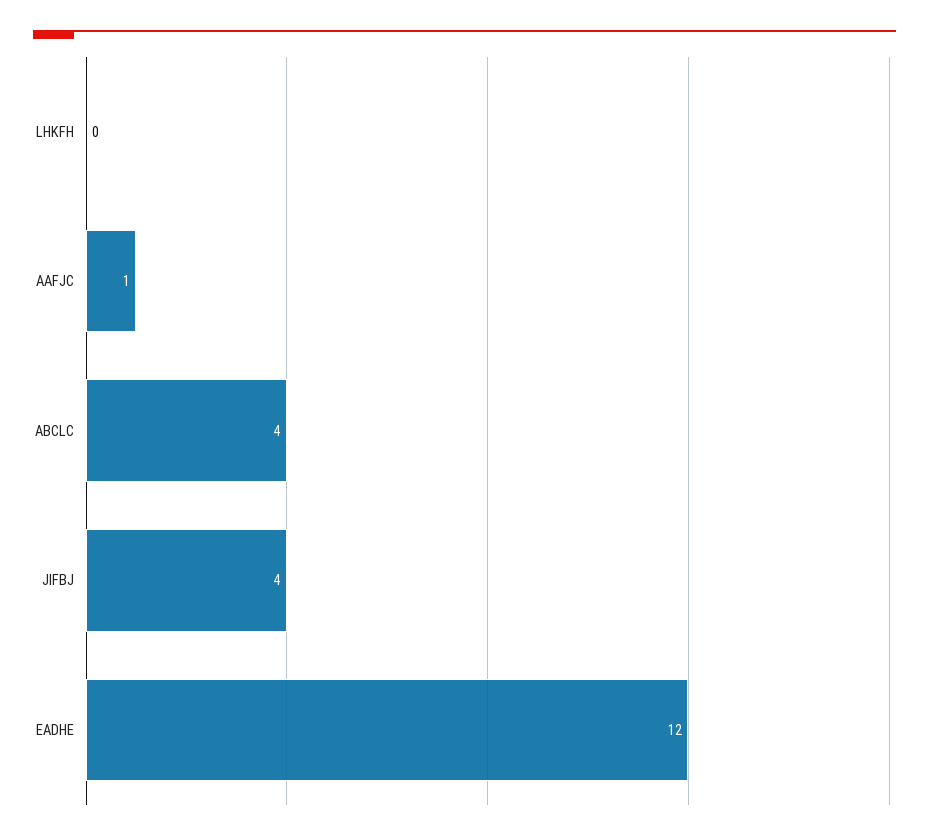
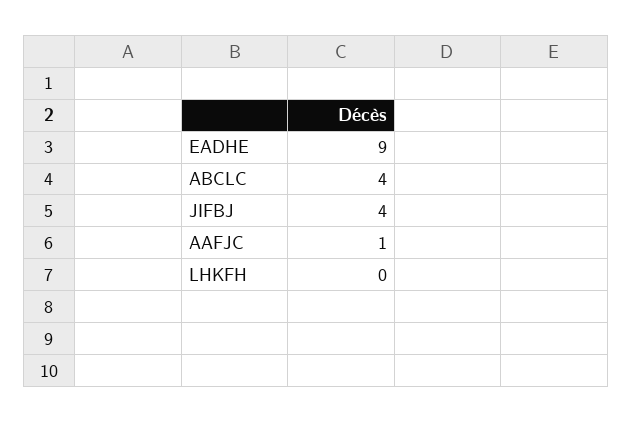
  {
    "LHKFH": 0,
    "AAFJC": 1,
    "ABCLC": 4,
    "JIFBJ": 4,
-   "EADHE": 12
+   "EADHE": 9
  }

